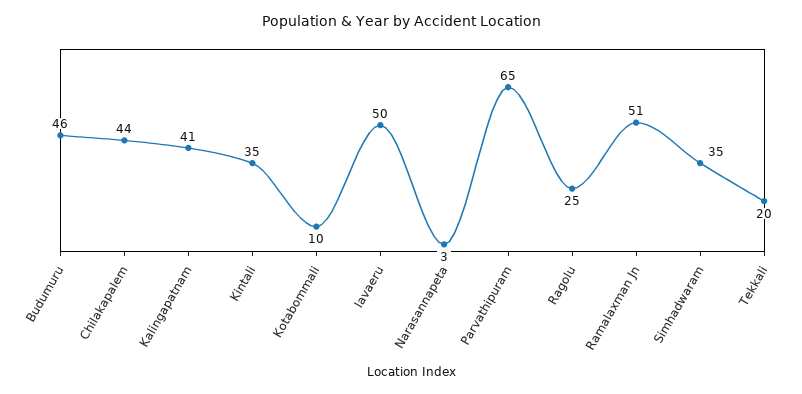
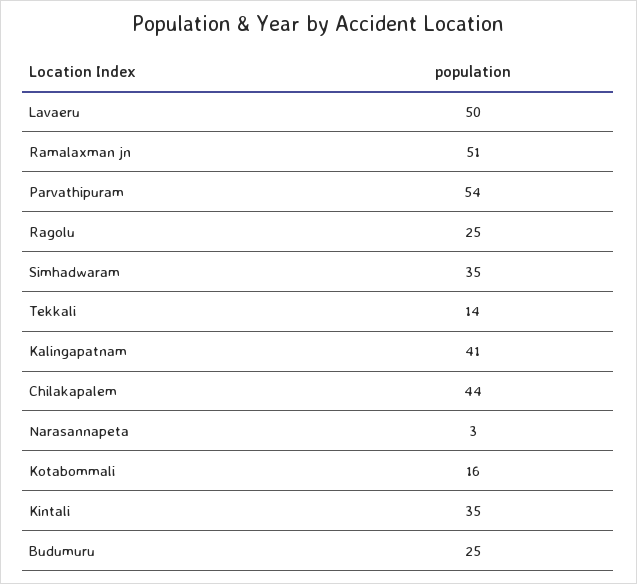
  {
-   "Budumuru": 46,
+   "Budumuru": 25,
    "Chilakapalem": 44,
    "Kalingapatnam": 41,
    "Kintali": 35,
-   "Kotabommali": 10,
+   "Kotabommali": 16,
    "lavaeru": 50,
    "Narasannapeta": 3,
-   "Parvathipuram": 65,
+   "Parvathipuram": 54,
    "Ragolu": 25,
    "Ramalaxman Jn": 51,
    "Simhadwaram": 35,
-   "Tekkali": 20
+   "Tekkali": 14
  }

